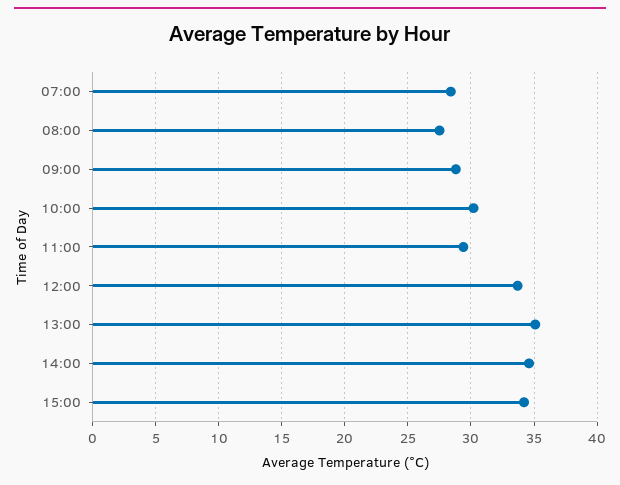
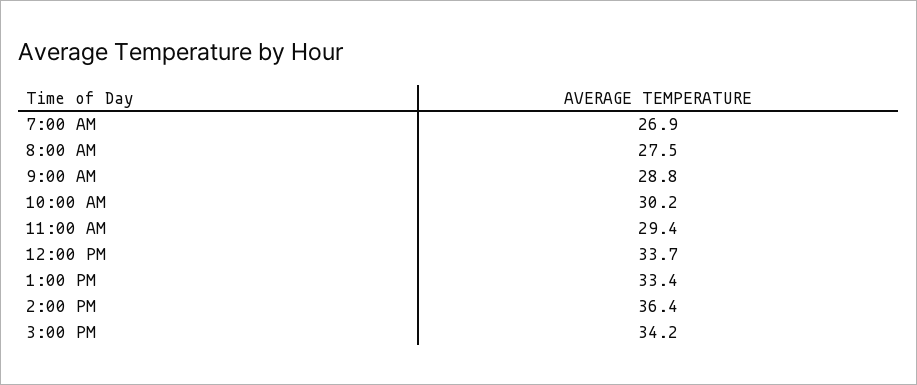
  {
-   "07:00": 28.5,
+   "07:00": 26.9,
    "08:00": 27.5,
    "09:00": 28.8,
    "10:00": 30.2,
    "11:00": 29.4,
    "12:00": 33.7,
-   "13:00": 35,
+   "13:00": 33.4,
-   "14:00": 34.5,
+   "14:00": 36.4,
    "15:00": 34.2
  }

